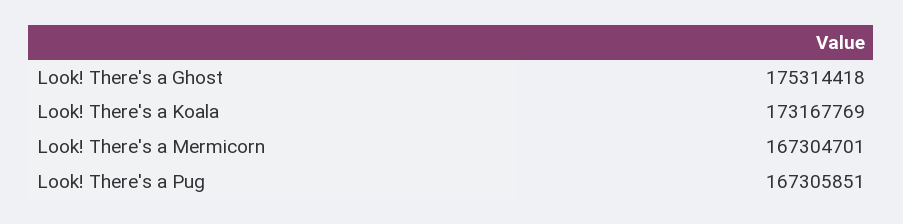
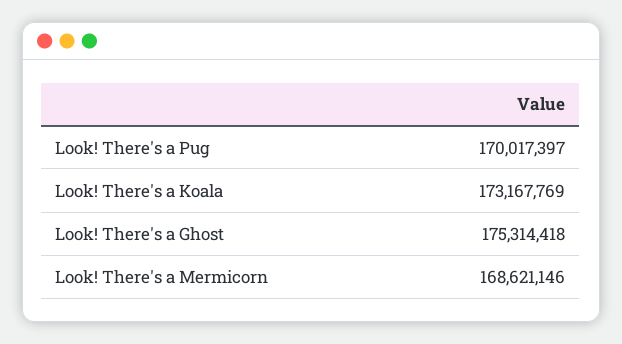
  {
    "Look! There's a Ghost": 175314418,
    "Look! There's a Koala": 173167769,
-   "Look! There's a Mermicorn": 167304701,
+   "Look! There's a Mermicorn": 168621146,
-   "Look! There's a Pug": 167305851
+   "Look! There's a Pug": 170017397
  }

